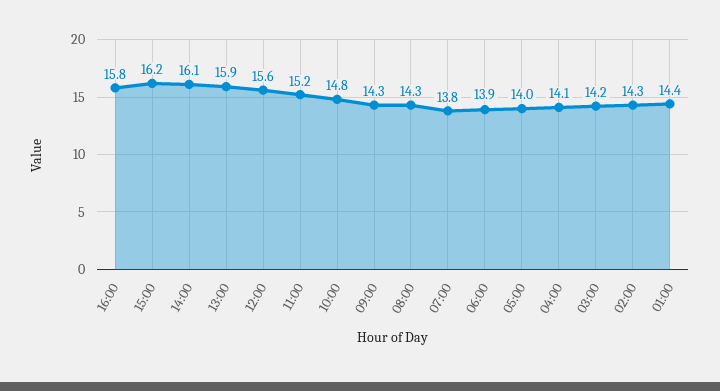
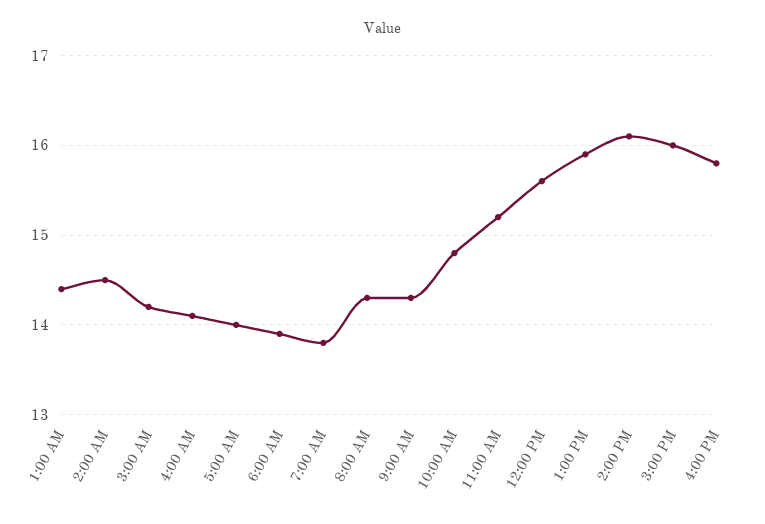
  {
    "16:00": 15.8,
-   "15:00": 16.2,
+   "15:00": 16,
    "14:00": 16.1,
    "13:00": 15.9,
    "12:00": 15.6,
    "11:00": 15.2,
    "10:00": 14.8,
    "09:00": 14.3,
    "08:00": 14.3,
    "07:00": 13.8,
    "06:00": 13.9,
    "05:00": 14,
    "04:00": 14.1,
    "03:00": 14.2,
-   "02:00": 14.3,
+   "02:00": 14.5,
    "01:00": 14.4
  }

